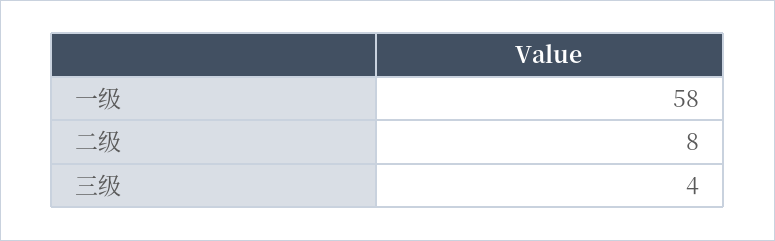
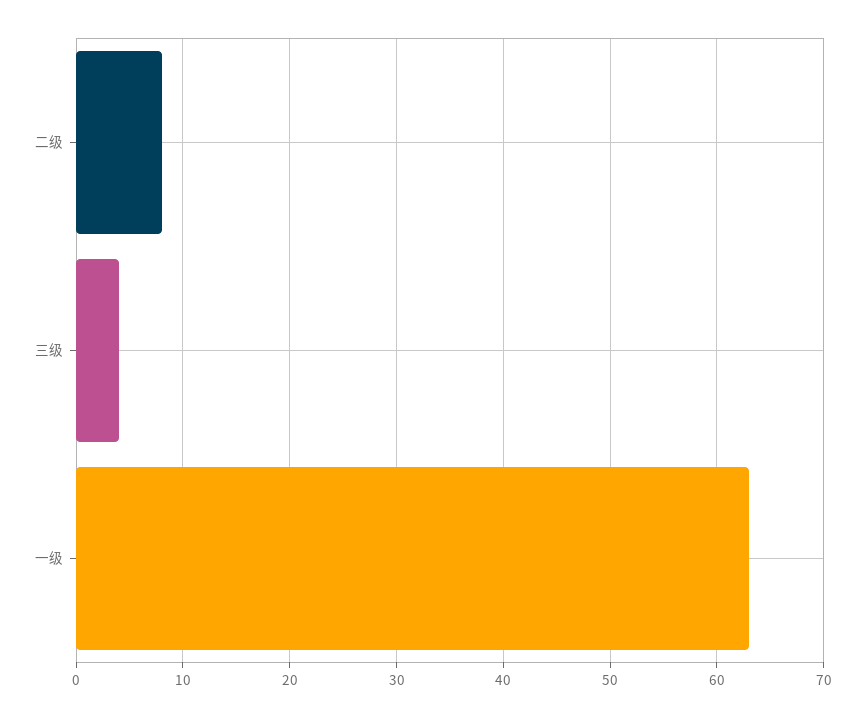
  {
-   "一级": 58,
+   "一级": 63,
    "二级": 8,
    "三级": 4
  }

